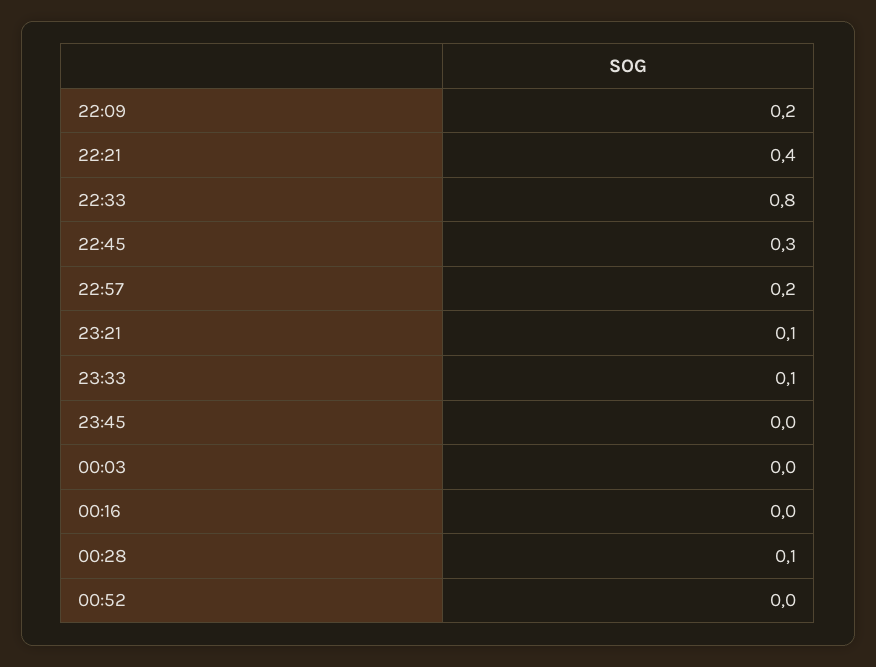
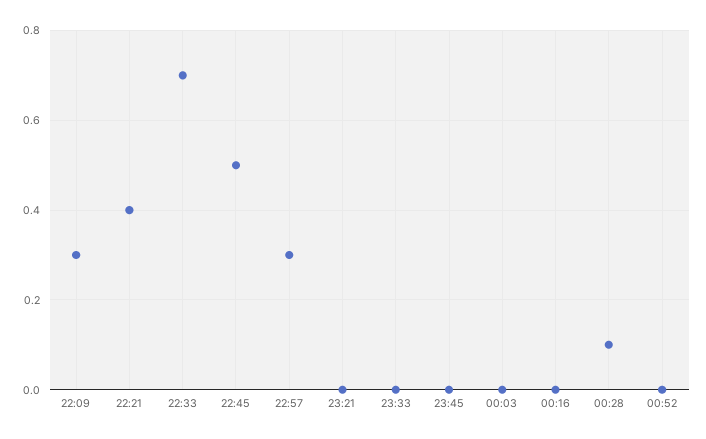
  {
-   "22:09": 0.2,
+   "22:09": 0.3,
    "22:21": 0.4,
-   "22:33": 0.8,
+   "22:33": 0.7,
-   "22:45": 0.3,
+   "22:45": 0.5,
-   "22:57": 0.2,
+   "22:57": 0.3,
-   "23:21": 0.1,
+   "23:21": 0,
-   "23:33": 0.1,
+   "23:33": 0,
    "23:45": 0,
    "00:03": 0,
    "00:16": 0,
    "00:28": 0.1,
    "00:52": 0
  }

